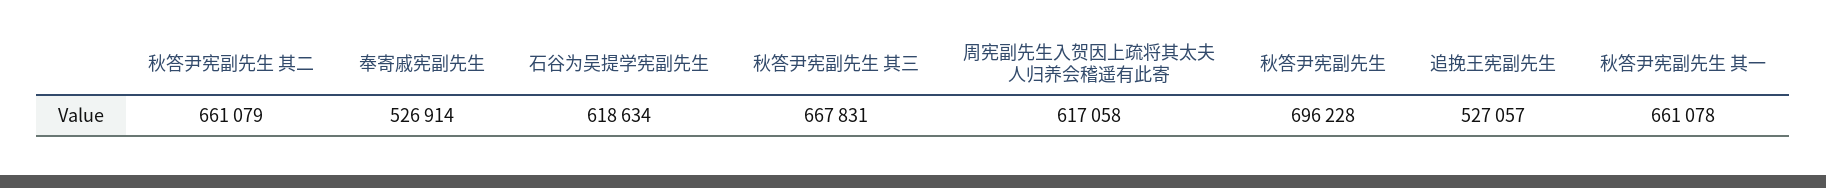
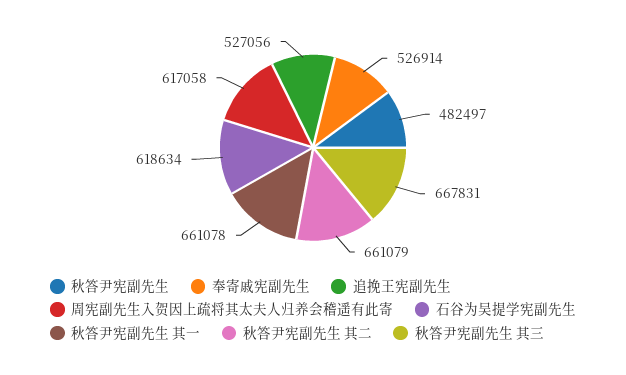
  {
    "秋答尹宪副先生 其二": 661079,
    "奉寄戚宪副先生": 526914,
    "石谷为吴提学宪副先生": 618634,
    "秋答尹宪副先生 其三": 667831,
    "周宪副先生入贺因上疏将其太夫人归养会稽遥有此寄": 617058,
-   "秋答尹宪副先生": 696228,
+   "秋答尹宪副先生": 482497,
-   "追挽王宪副先生": 527057,
+   "追挽王宪副先生": 527056,
    "秋答尹宪副先生 其一": 661078
  }

